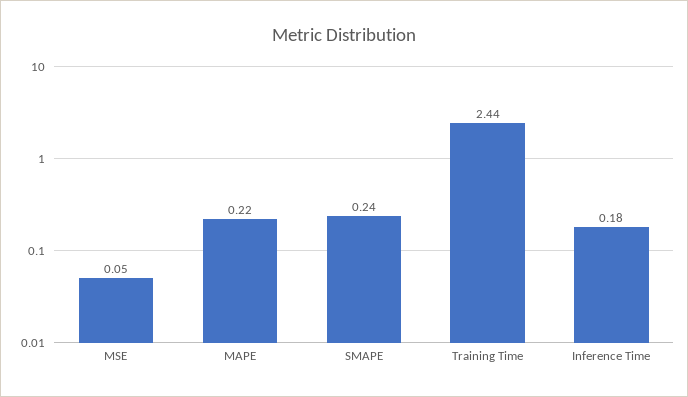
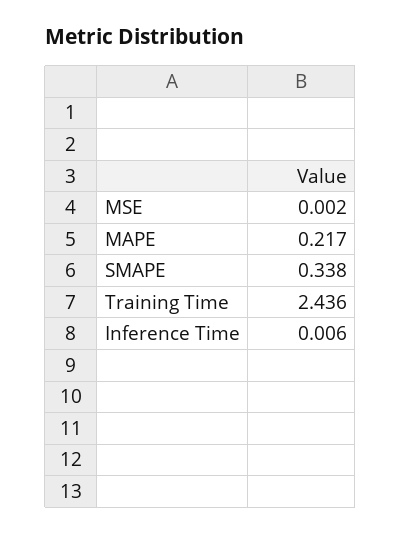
  {
-   "MSE": 0.05,
+   "MSE": 0.002,
    "MAPE": 0.217,
-   "SMAPE": 0.24,
+   "SMAPE": 0.338,
    "Training Time": 2.436,
-   "Inference Time": 0.18
+   "Inference Time": 0.006
  }

